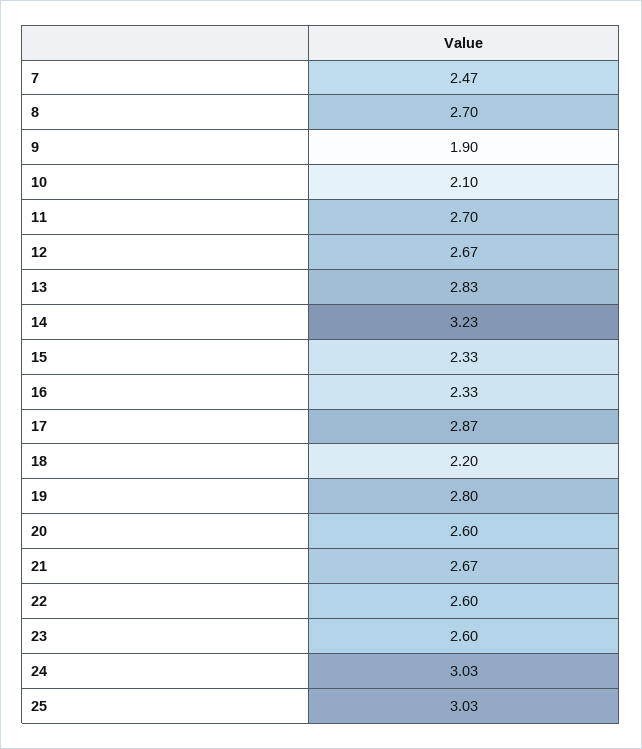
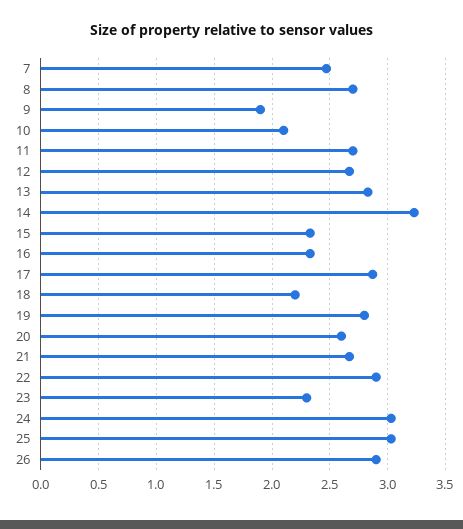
  {
    "7": 2.47,
    "8": 2.7,
    "9": 1.9,
    "10": 2.1,
    "11": 2.7,
    "12": 2.67,
    "13": 2.83,
    "14": 3.23,
    "15": 2.33,
    "16": 2.33,
    "17": 2.87,
    "18": 2.2,
    "19": 2.8,
    "20": 2.6,
    "21": 2.67,
-   "22": 2.6,
+   "22": 2.9,
-   "23": 2.6,
+   "23": 2.3,
    "24": 3.03,
-   "25": 3.03
+   "25": 3.03,
+   "26": 2.9
  }

